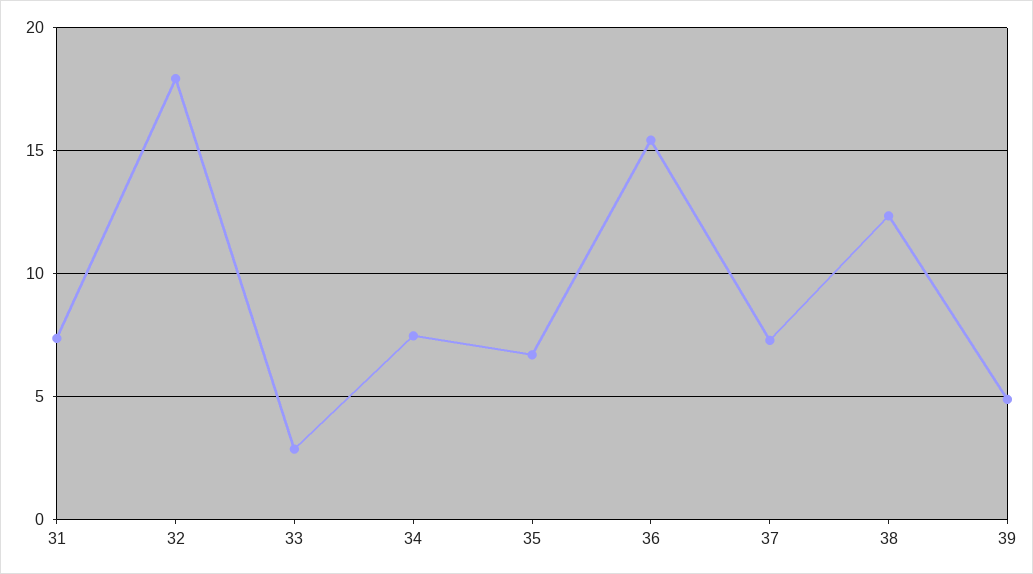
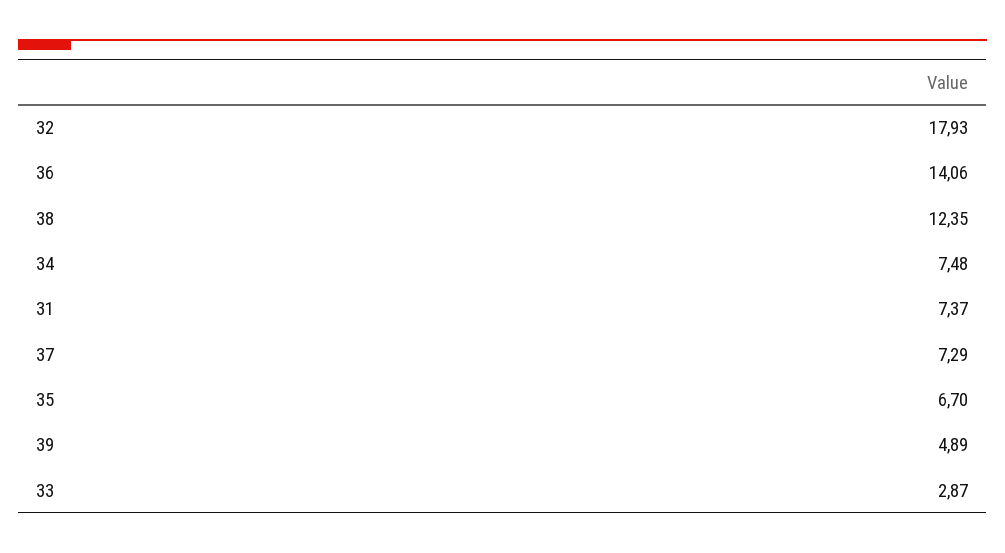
  {
    "31": 7.37,
    "32": 17.93,
    "33": 2.87,
    "34": 7.48,
    "35": 6.7,
-   "36": 15.5,
+   "36": 14.06,
    "37": 7.29,
    "38": 12.35,
    "39": 4.89
  }

